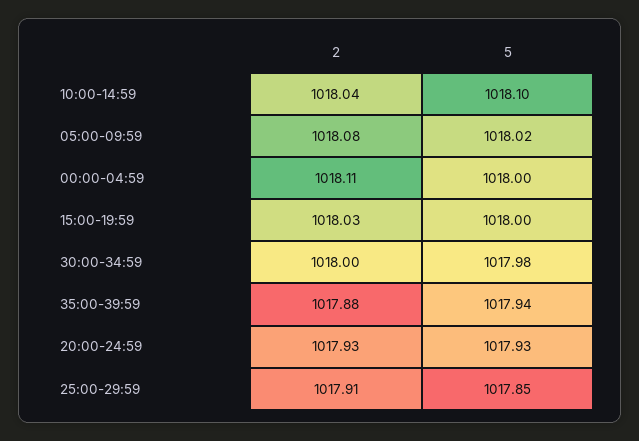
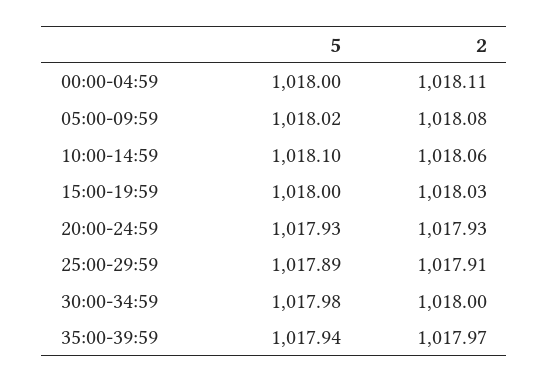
  {
    "2": {
-     "10:00-14:59": 1018.04,
+     "10:00-14:59": 1018.06,
      "05:00-09:59": 1018.08,
      "00:00-04:59": 1018.11,
      "15:00-19:59": 1018.03,
      "30:00-34:59": 1018,
-     "35:00-39:59": 1017.88,
+     "35:00-39:59": 1017.97,
      "20:00-24:59": 1017.93,
      "25:00-29:59": 1017.91
    },
    "5": {
      "10:00-14:59": 1018.1,
      "05:00-09:59": 1018.02,
      "00:00-04:59": 1018,
      "15:00-19:59": 1018,
      "30:00-34:59": 1017.98,
      "35:00-39:59": 1017.94,
      "20:00-24:59": 1017.93,
-     "25:00-29:59": 1017.85
+     "25:00-29:59": 1017.89
    }
  }

